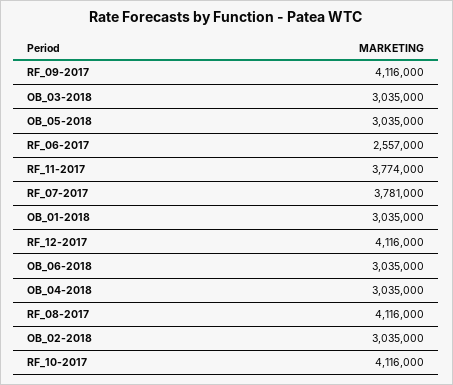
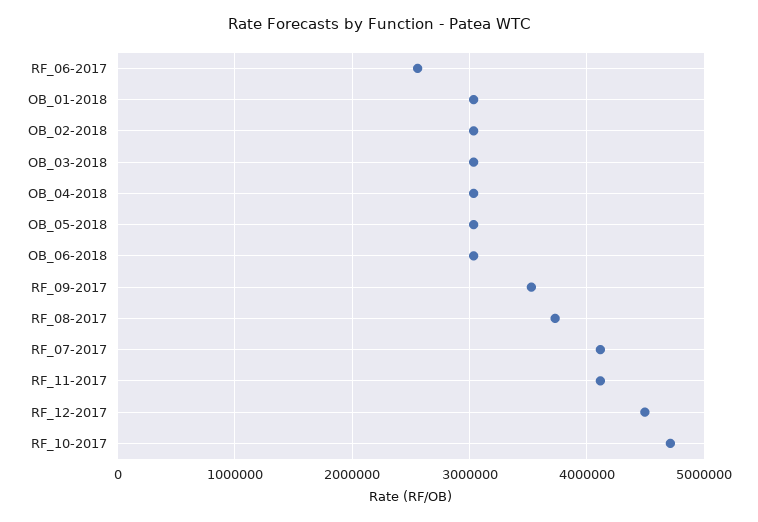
  {
-   "RF_09-2017": 4116000,
+   "RF_09-2017": 3500000,
    "OB_03-2018": 3035000,
    "OB_05-2018": 3035000,
    "RF_06-2017": 2557000,
-   "RF_11-2017": 3774000,
+   "RF_11-2017": 4100000,
-   "RF_07-2017": 3781000,
+   "RF_07-2017": 4100000,
    "OB_01-2018": 3035000,
-   "RF_12-2017": 4116000,
+   "RF_12-2017": 4500000,
    "OB_06-2018": 3035000,
    "OB_04-2018": 3035000,
-   "RF_08-2017": 4116000,
+   "RF_08-2017": 3700000,
    "OB_02-2018": 3035000,
-   "RF_10-2017": 4116000
+   "RF_10-2017": 4700000
  }

